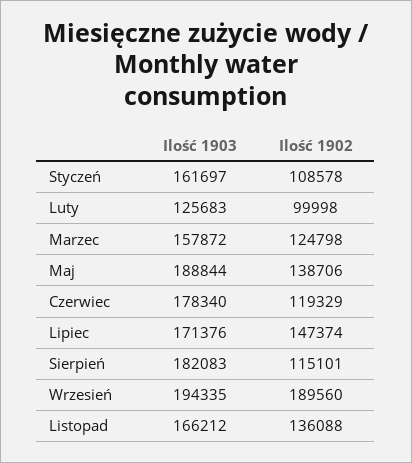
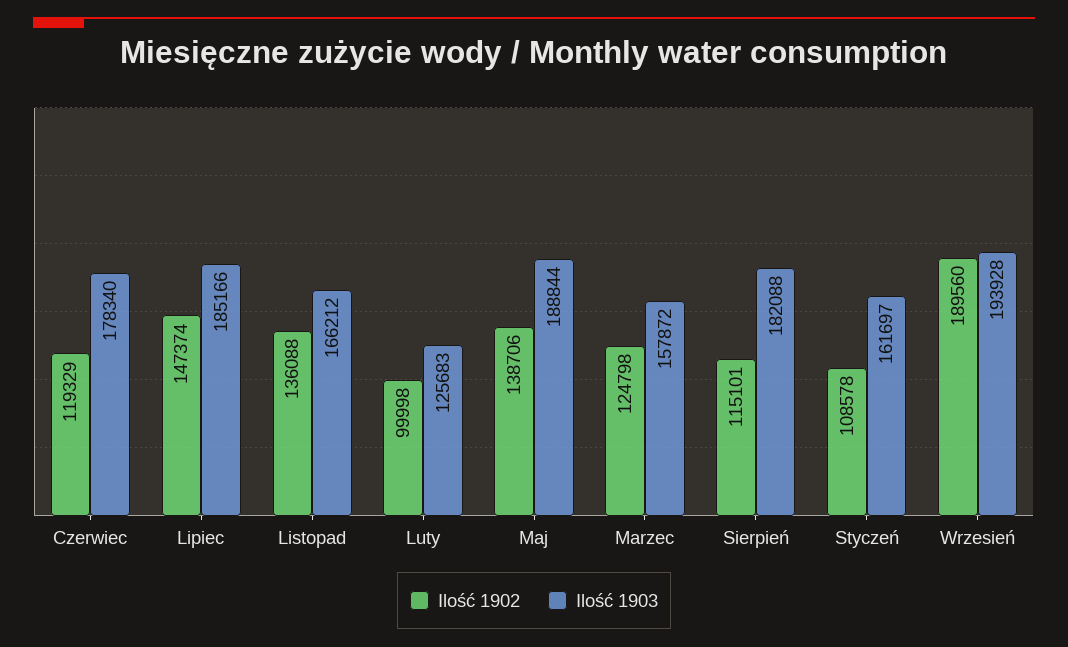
  {
    "Ilość 1903": {
      "Styczeń": 161697,
      "Luty": 125683,
      "Marzec": 157872,
      "Maj": 188844,
      "Czerwiec": 178340,
-     "Lipiec": 171376,
+     "Lipiec": 185166,
-     "Sierpień": 182083,
+     "Sierpień": 182088,
-     "Wrzesień": 194335,
+     "Wrzesień": 193928,
      "Listopad": 166212
    },
    "Ilość 1902": {
      "Styczeń": 108578,
      "Luty": 99998,
      "Marzec": 124798,
      "Maj": 138706,
      "Czerwiec": 119329,
      "Lipiec": 147374,
      "Sierpień": 115101,
      "Wrzesień": 189560,
      "Listopad": 136088
    }
  }

